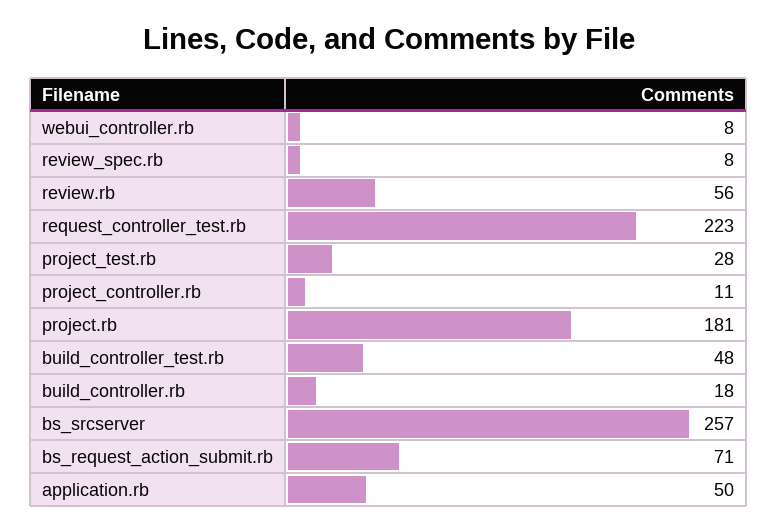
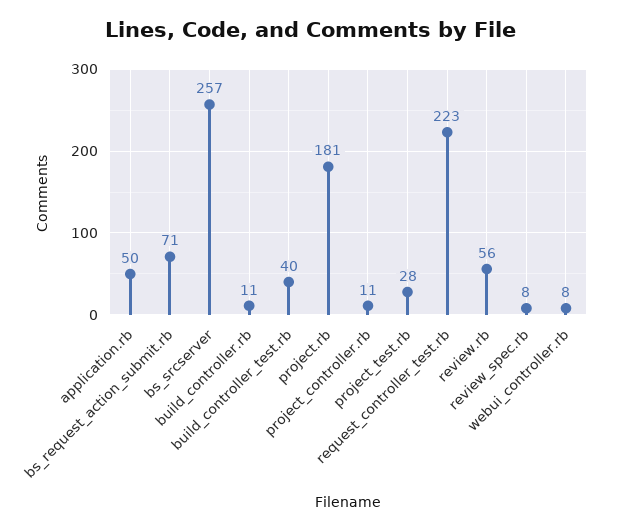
  {
    "webui_controller.rb": 8,
    "review_spec.rb": 8,
    "review.rb": 56,
    "request_controller_test.rb": 223,
    "project_test.rb": 28,
    "project_controller.rb": 11,
    "project.rb": 181,
-   "build_controller_test.rb": 48,
+   "build_controller_test.rb": 40,
-   "build_controller.rb": 18,
+   "build_controller.rb": 11,
    "bs_srcserver": 257,
    "bs_request_action_submit.rb": 71,
    "application.rb": 50
  }

